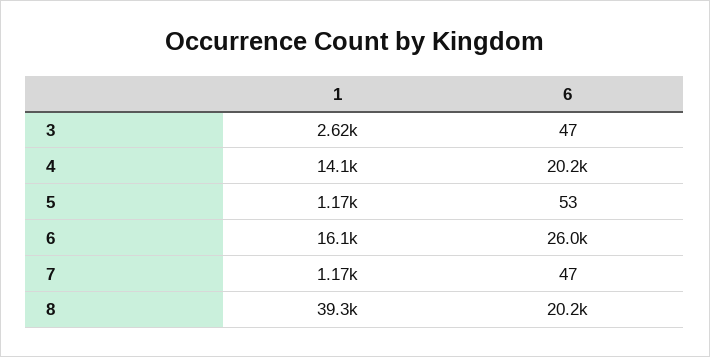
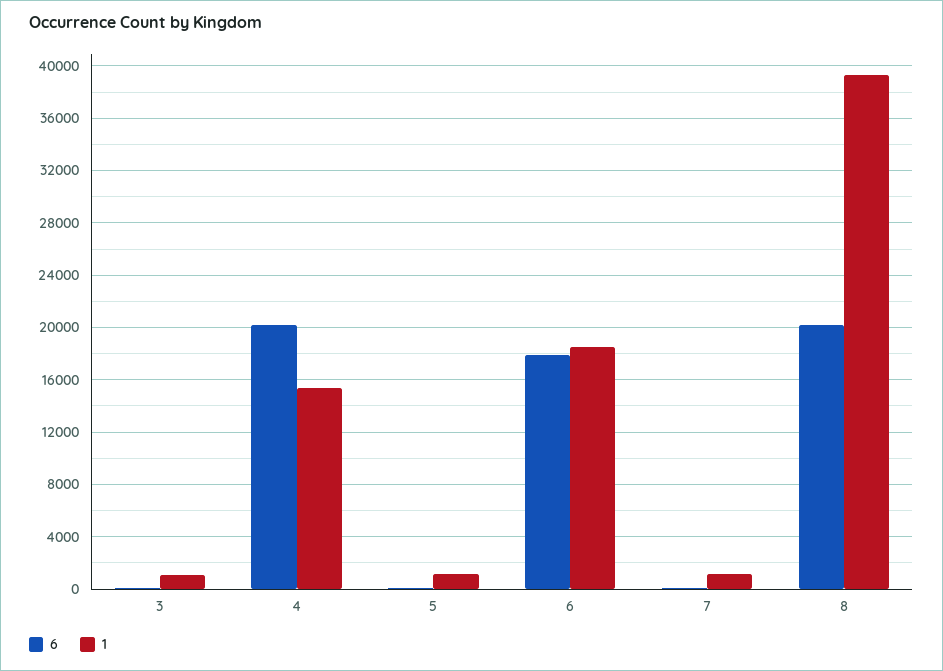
  {
    "1": {
-     "3": 2620,
+     "3": 1000,
-     "4": 14100,
+     "4": 15500,
      "5": 1170,
-     "6": 16100,
+     "6": 18500,
      "7": 1170,
      "8": 39300
    },
    "6": {
      "3": 47,
      "4": 20200,
      "5": 53,
-     "6": 26000,
+     "6": 18000,
      "7": 47,
      "8": 20200
    }
  }

